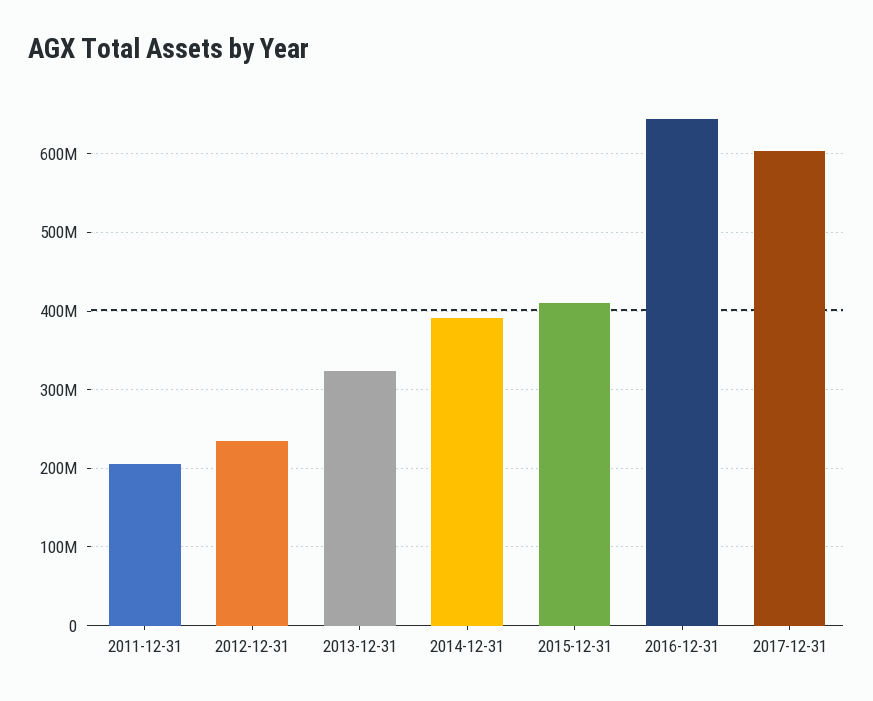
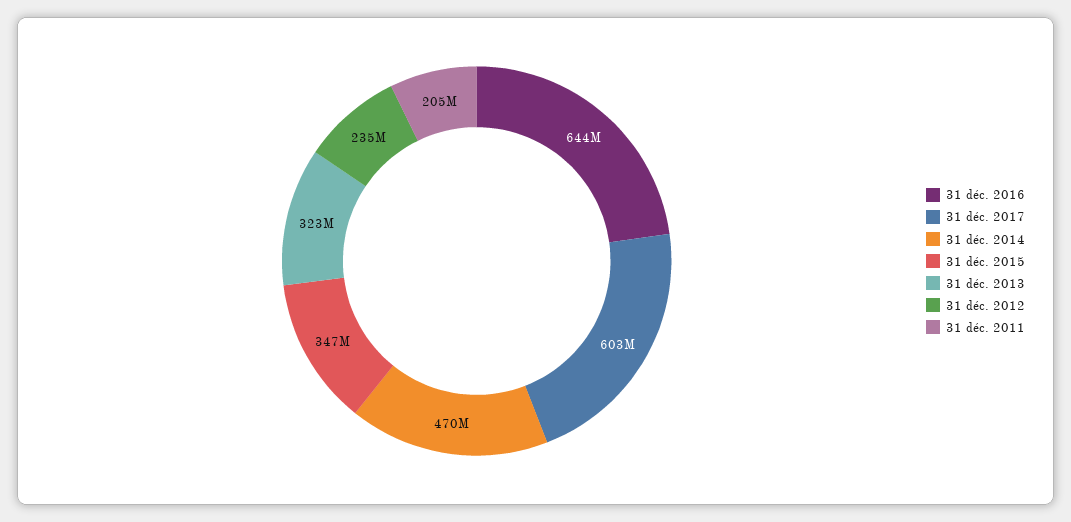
  {
    "2011-12-31": 205000000,
    "2012-12-31": 235000000,
    "2013-12-31": 323000000,
-   "2014-12-31": 390000000,
+   "2014-12-31": 470000000,
-   "2015-12-31": 410000000,
+   "2015-12-31": 347000000,
    "2016-12-31": 644000000,
    "2017-12-31": 603000000
  }

